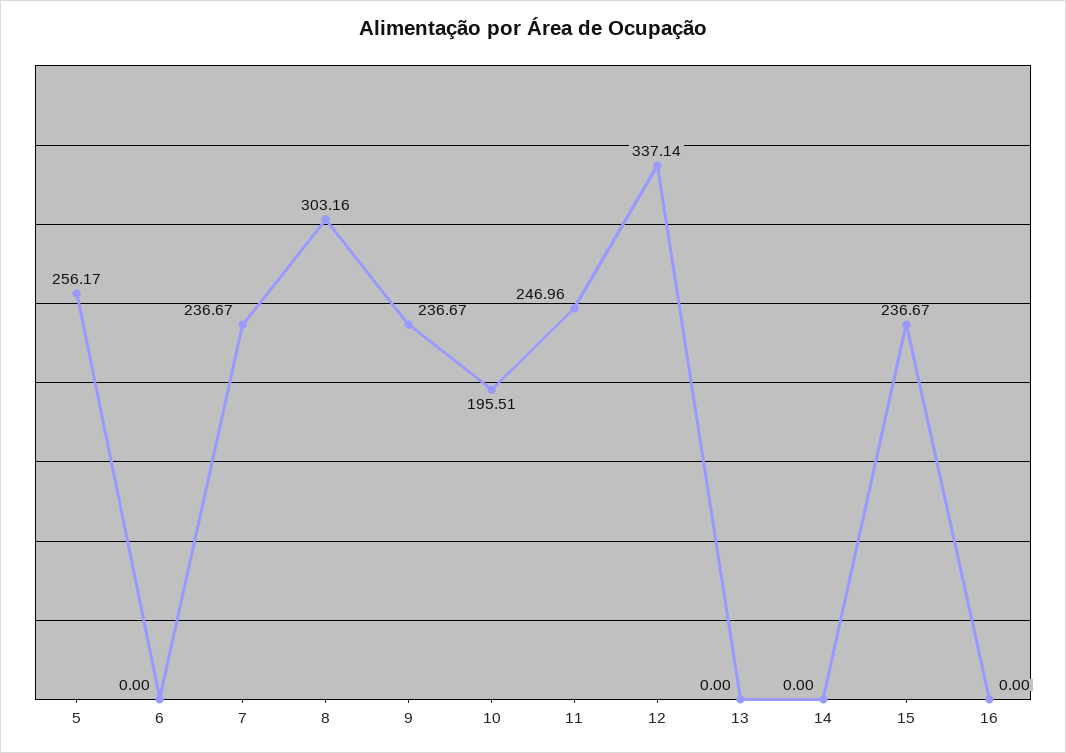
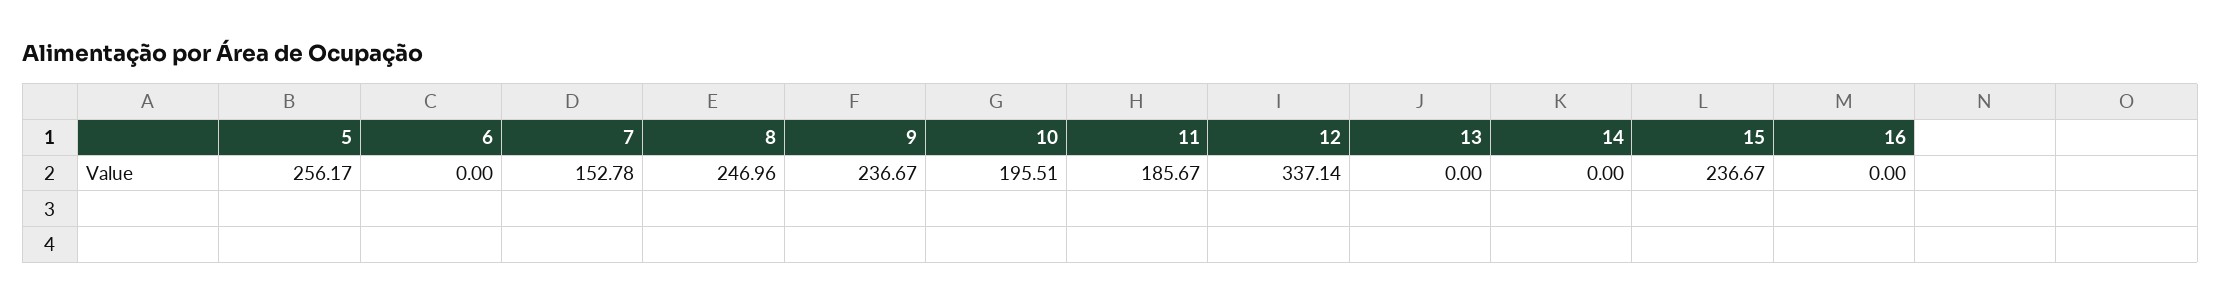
  {
    "5": 256.17,
    "6": 0,
-   "7": 236.67,
+   "7": 152.78,
-   "8": 303.16,
+   "8": 246.96,
    "9": 236.67,
    "10": 195.51,
-   "11": 246.96,
+   "11": 185.67,
    "12": 337.14,
    "13": 0,
    "14": 0,
    "15": 236.67,
    "16": 0
  }

